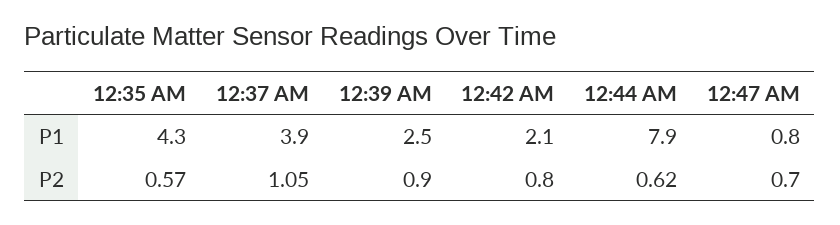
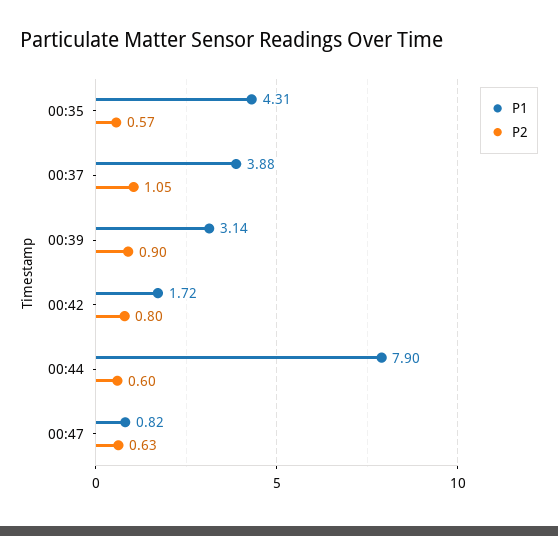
  {
    "P1": {
      "12:35 AM": 4.31,
      "12:37 AM": 3.88,
-     "12:39 AM": 2.5,
+     "12:39 AM": 3.14,
-     "12:42 AM": 2.1,
+     "12:42 AM": 1.72,
      "12:44 AM": 7.9,
      "12:47 AM": 0.82
    },
    "P2": {
      "12:35 AM": 0.57,
      "12:37 AM": 1.05,
      "12:39 AM": 0.9,
      "12:42 AM": 0.8,
-     "12:44 AM": 0.62,
+     "12:44 AM": 0.6,
-     "12:47 AM": 0.7
+     "12:47 AM": 0.63
    }
  }

